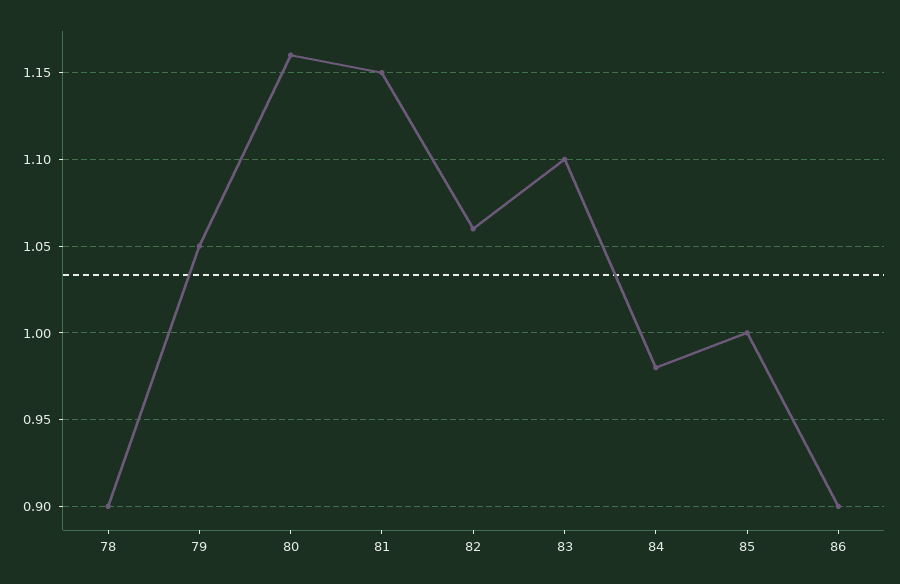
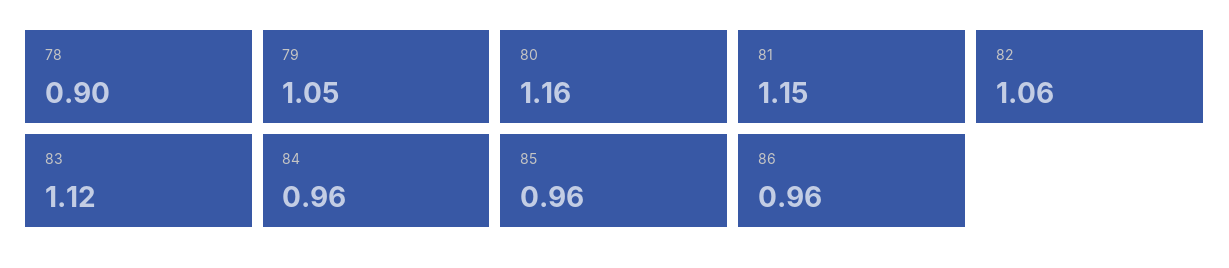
  {
    "78": 0.9,
    "79": 1.05,
    "80": 1.16,
    "81": 1.15,
    "82": 1.06,
-   "83": 1.1,
+   "83": 1.12,
-   "84": 0.98,
+   "84": 0.96,
-   "85": 1,
+   "85": 0.96,
-   "86": 0.9
+   "86": 0.96
  }

